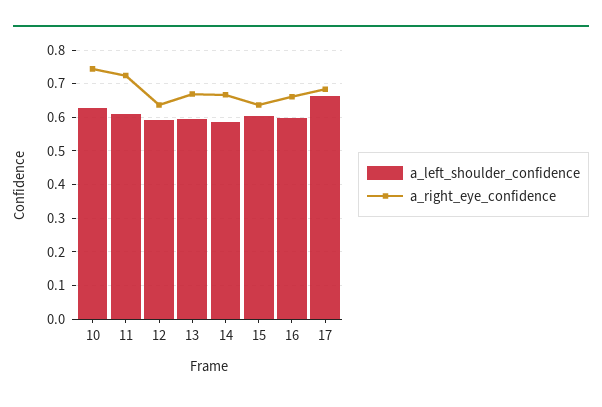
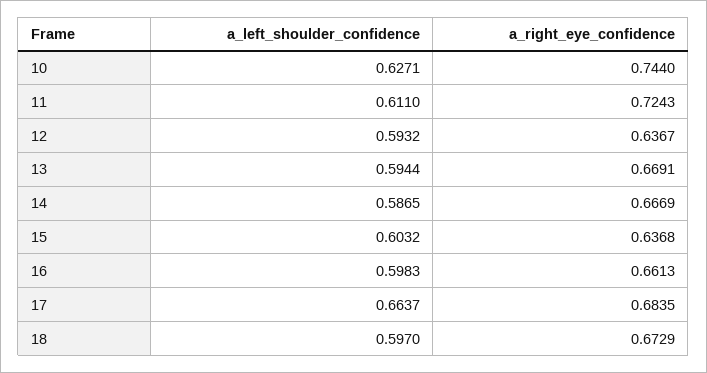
  {
    "a_left_shoulder_confidence": {
      "10": 0.6271,
      "11": 0.611,
      "12": 0.5932,
      "13": 0.5944,
      "14": 0.5865,
      "15": 0.6032,
      "16": 0.5983,
-     "17": 0.6637
+     "17": 0.6637,
+     "18": 0.597
    },
    "a_right_eye_confidence": {
      "10": 0.744,
      "11": 0.7243,
      "12": 0.6367,
      "13": 0.6691,
      "14": 0.6669,
      "15": 0.6368,
      "16": 0.6613,
-     "17": 0.6835
+     "17": 0.6835,
+     "18": 0.6729
    }
  }

